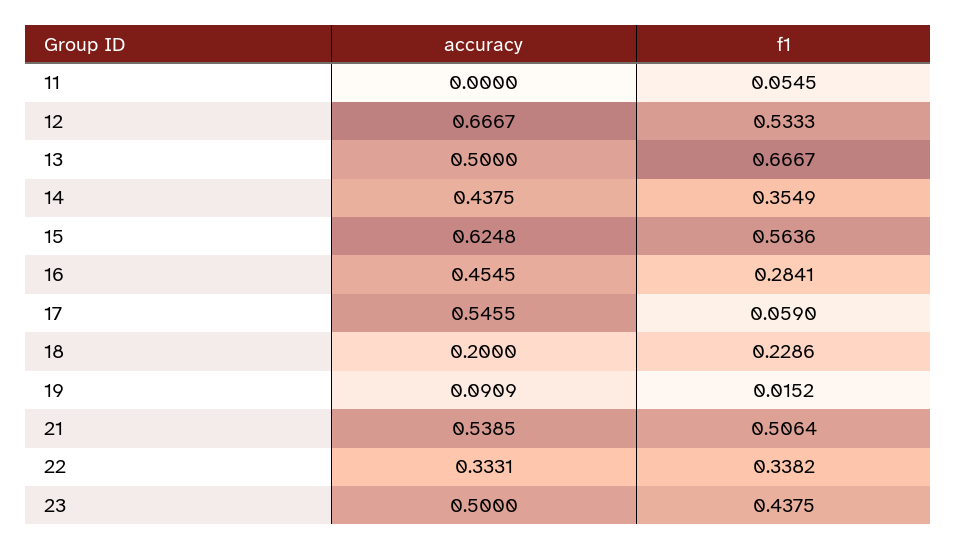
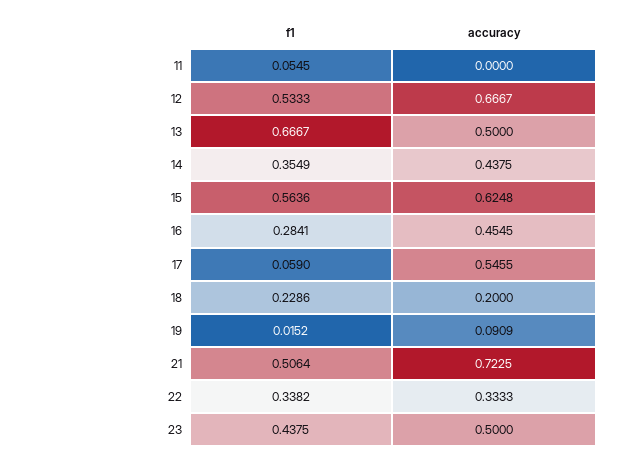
  {
    "accuracy": {
      "11": 0,
      "12": 0.6667,
      "13": 0.5,
      "14": 0.4375,
      "15": 0.6248,
      "16": 0.4545,
      "17": 0.5455,
      "18": 0.2,
      "19": 0.0909,
-     "21": 0.5385,
+     "21": 0.7225,
-     "22": 0.3331,
+     "22": 0.3333,
      "23": 0.5
    },
    "f1": {
      "11": 0.0545,
      "12": 0.5333,
      "13": 0.6667,
      "14": 0.3549,
      "15": 0.5636,
      "16": 0.2841,
      "17": 0.059,
      "18": 0.2286,
      "19": 0.0152,
      "21": 0.5064,
      "22": 0.3382,
      "23": 0.4375
    }
  }

